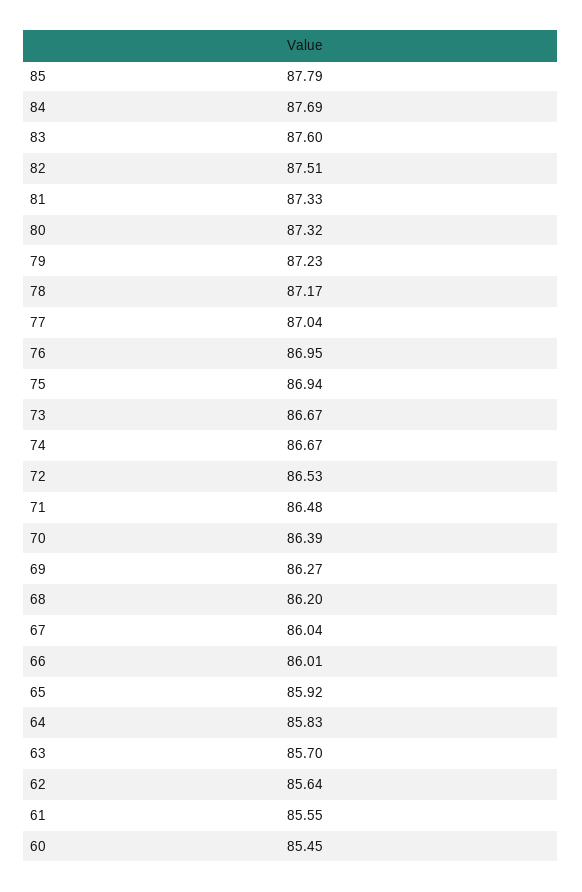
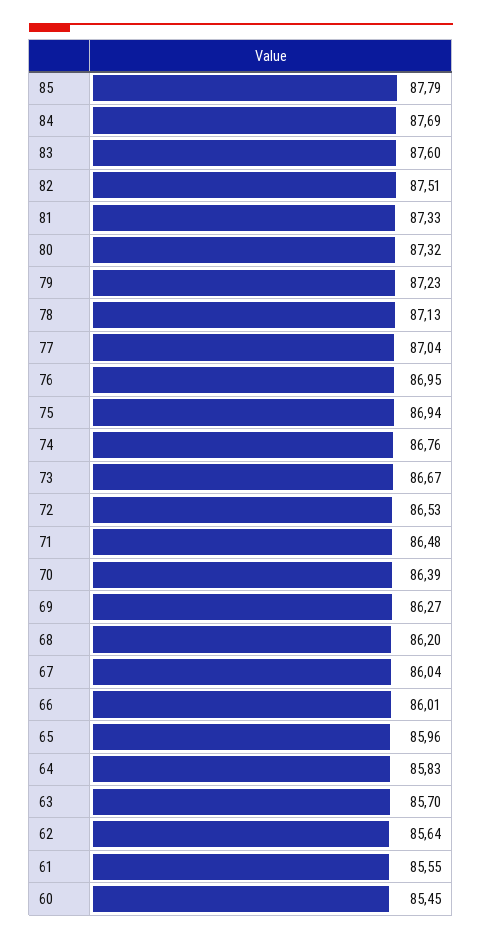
  {
    "85": 87.79,
    "84": 87.69,
    "83": 87.6,
    "82": 87.51,
    "81": 87.33,
    "80": 87.32,
    "79": 87.23,
-   "78": 87.17,
+   "78": 87.13,
    "77": 87.04,
    "76": 86.95,
    "75": 86.94,
    "73": 86.67,
-   "74": 86.67,
+   "74": 86.76,
    "72": 86.53,
    "71": 86.48,
    "70": 86.39,
    "69": 86.27,
    "68": 86.2,
    "67": 86.04,
    "66": 86.01,
-   "65": 85.92,
+   "65": 85.96,
    "64": 85.83,
    "63": 85.7,
    "62": 85.64,
    "61": 85.55,
    "60": 85.45
  }

